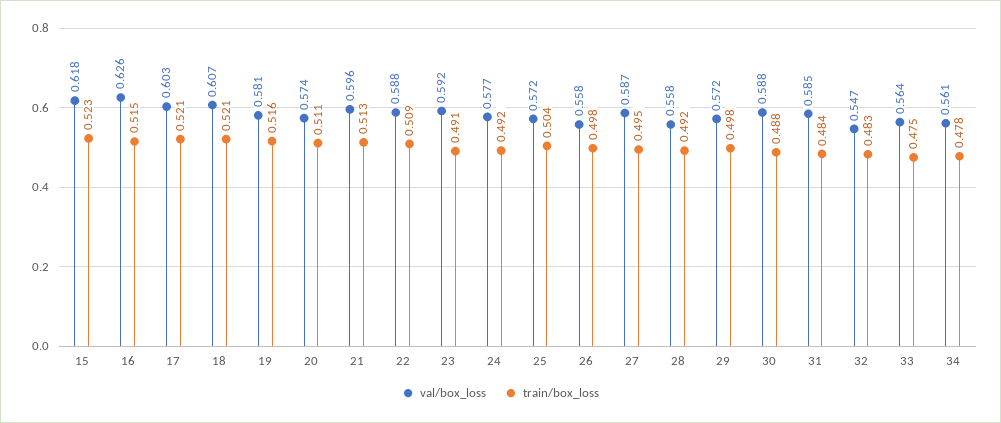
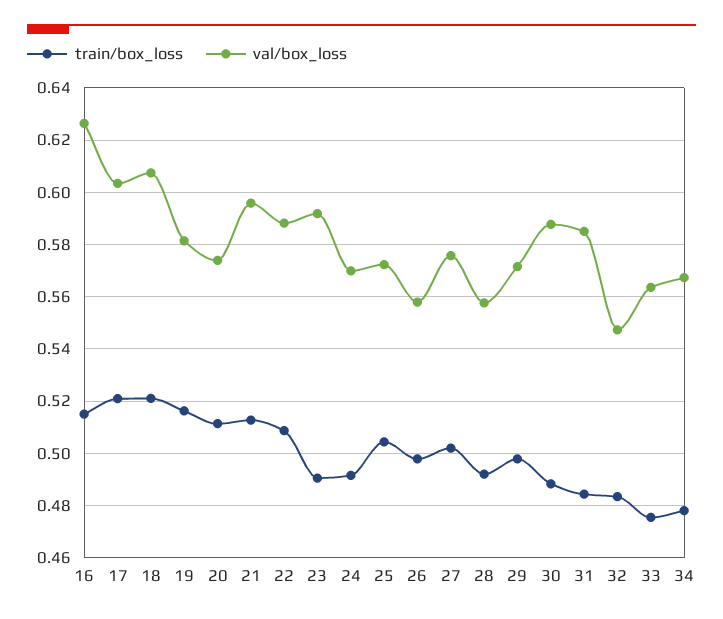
  {
    "val/box_loss": {
-     "15": 0.618,
      "16": 0.626,
      "17": 0.603,
      "18": 0.607,
      "19": 0.581,
      "20": 0.574,
      "21": 0.596,
      "22": 0.588,
      "23": 0.592,
-     "24": 0.577,
+     "24": 0.57,
      "25": 0.572,
      "26": 0.558,
-     "27": 0.587,
+     "27": 0.575,
      "28": 0.558,
      "29": 0.572,
      "30": 0.588,
      "31": 0.585,
      "32": 0.547,
      "33": 0.564,
-     "34": 0.561
+     "34": 0.5675
    },
    "train/box_loss": {
-     "15": 0.523,
      "16": 0.515,
      "17": 0.521,
      "18": 0.521,
      "19": 0.516,
      "20": 0.511,
      "21": 0.513,
      "22": 0.509,
      "23": 0.491,
      "24": 0.492,
      "25": 0.504,
      "26": 0.498,
-     "27": 0.495,
+     "27": 0.5025,
      "28": 0.492,
      "29": 0.498,
      "30": 0.488,
      "31": 0.484,
      "32": 0.483,
      "33": 0.475,
      "34": 0.478
    }
  }

